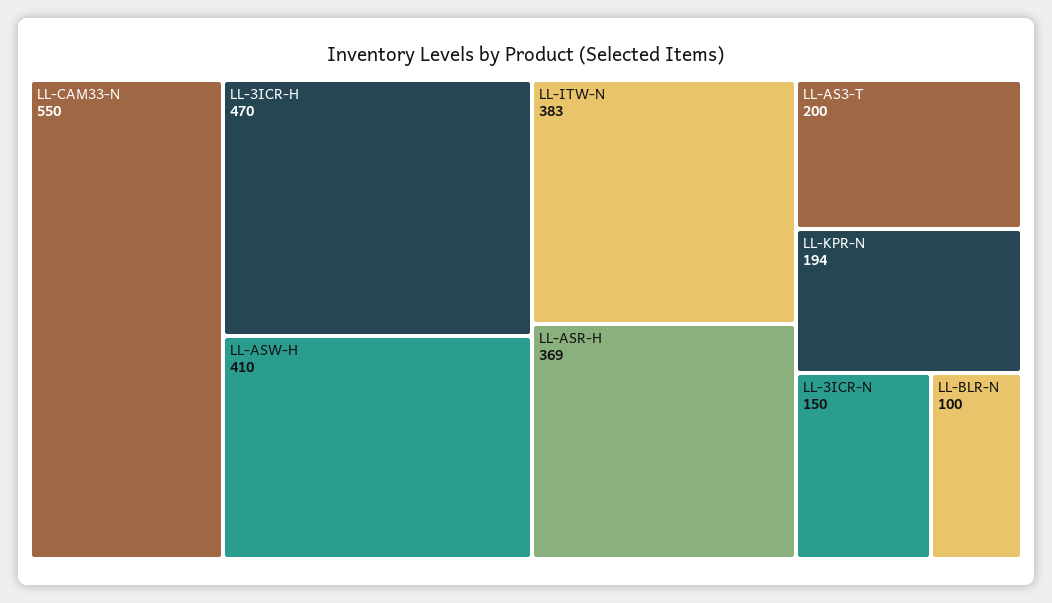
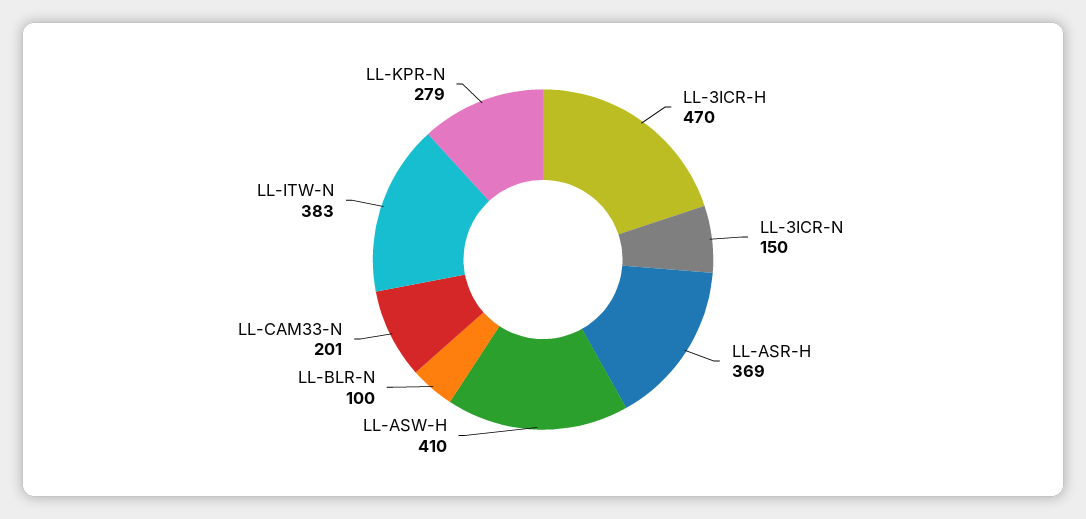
  {
-   "LL-CAM33-N": 550,
+   "LL-CAM33-N": 201,
    "LL-3ICR-H": 470,
    "LL-ASW-H": 410,
    "LL-ITW-N": 383,
    "LL-ASR-H": 369,
-   "LL-AS3-T": 200,
-   "LL-KPR-N": 194,
+   "LL-KPR-N": 279,
    "LL-3ICR-N": 150,
    "LL-BLR-N": 100
  }

